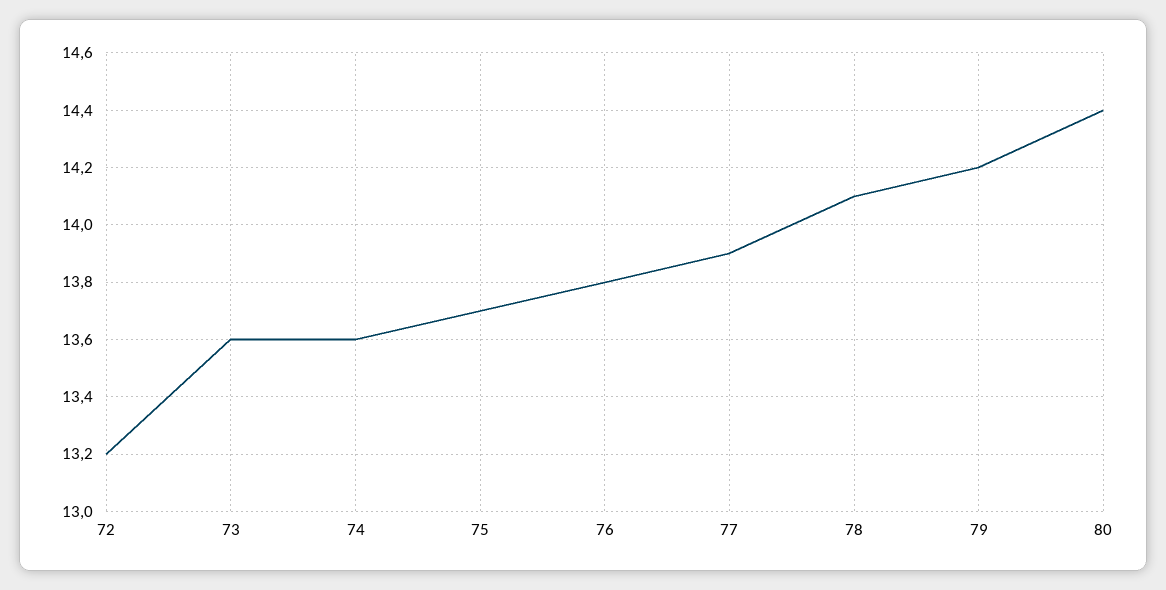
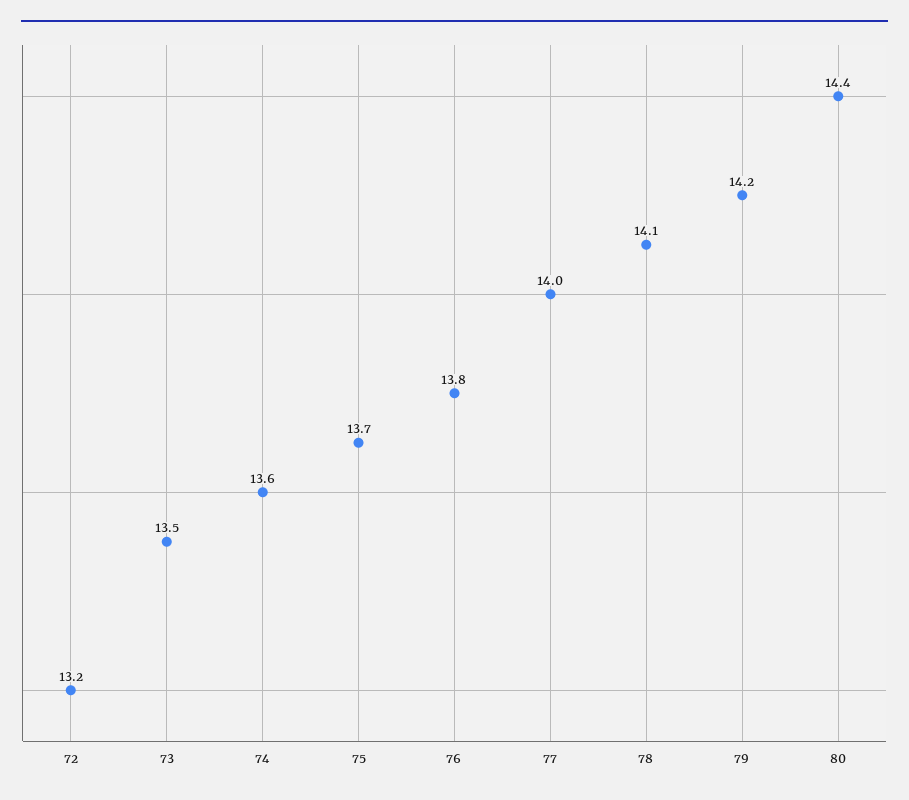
  {
    "72": 13.2,
-   "73": 13.6,
+   "73": 13.5,
    "74": 13.6,
    "75": 13.7,
    "76": 13.8,
-   "77": 13.9,
+   "77": 14,
    "78": 14.1,
    "79": 14.2,
    "80": 14.4
  }

